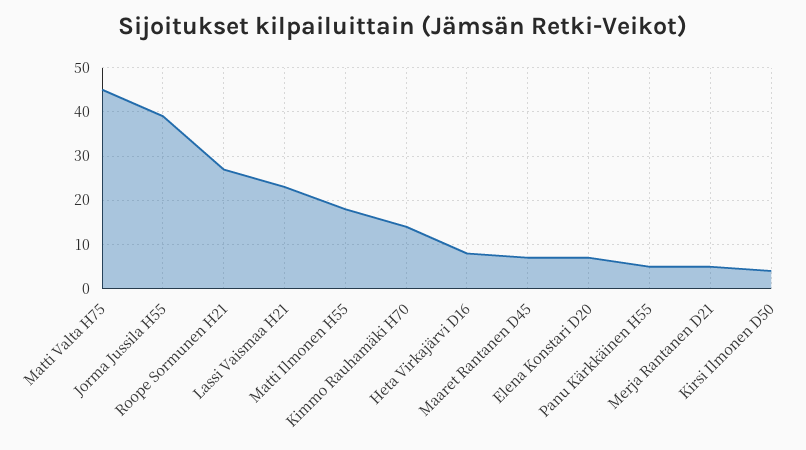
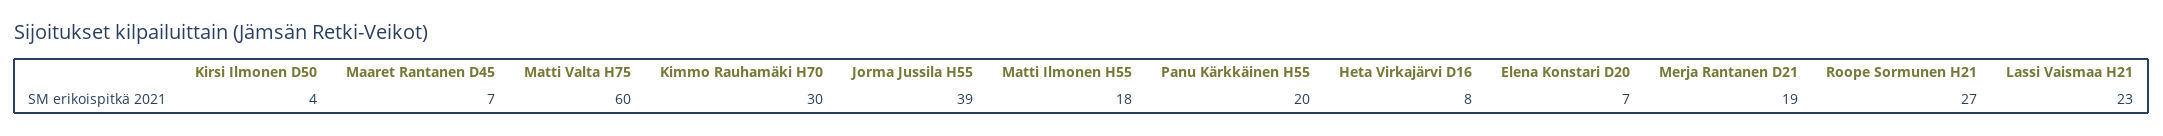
  {
-   "Matti Valta H75": 45,
+   "Matti Valta H75": 60,
    "Jorma Jussila H55": 39,
    "Roope Sormunen H21": 27,
    "Lassi Vaismaa H21": 23,
    "Matti Ilmonen H55": 18,
-   "Kimmo Rauhamäki H70": 15,
+   "Kimmo Rauhamäki H70": 30,
    "Heta Virkajärvi D16": 8,
    "Maaret Rantanen D45": 7,
    "Elena Konstari D20": 7,
-   "Panu Kärkkäinen H55": 5,
+   "Panu Kärkkäinen H55": 20,
-   "Merja Rantanen D21": 5,
+   "Merja Rantanen D21": 19,
    "Kirsi Ilmonen D50": 4
  }

